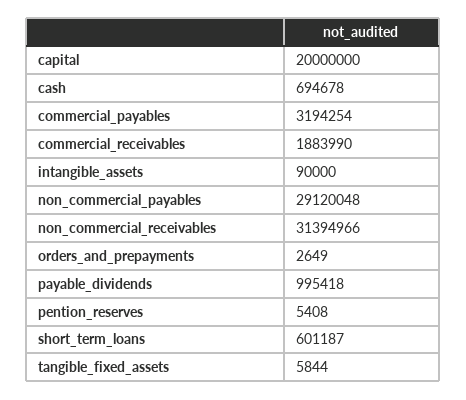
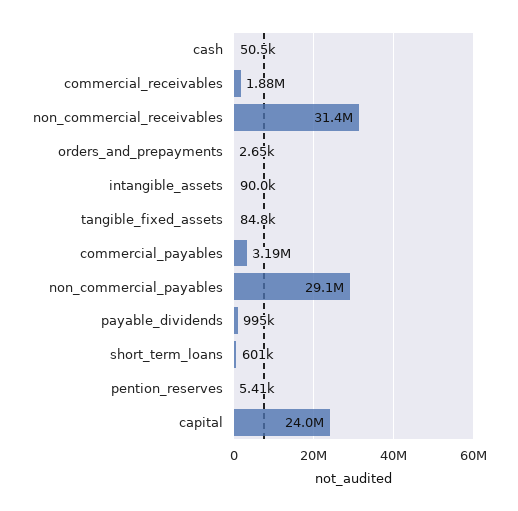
  {
-   "capital": 20000000,
+   "capital": 24000000,
-   "cash": 694678,
+   "cash": 50500,
    "commercial_payables": 3194254,
    "commercial_receivables": 1883990,
    "intangible_assets": 90000,
    "non_commercial_payables": 29120048,
    "non_commercial_receivables": 31394966,
    "orders_and_prepayments": 2649,
    "payable_dividends": 995418,
    "pention_reserves": 5408,
    "short_term_loans": 601187,
-   "tangible_fixed_assets": 5844
+   "tangible_fixed_assets": 84800
  }

